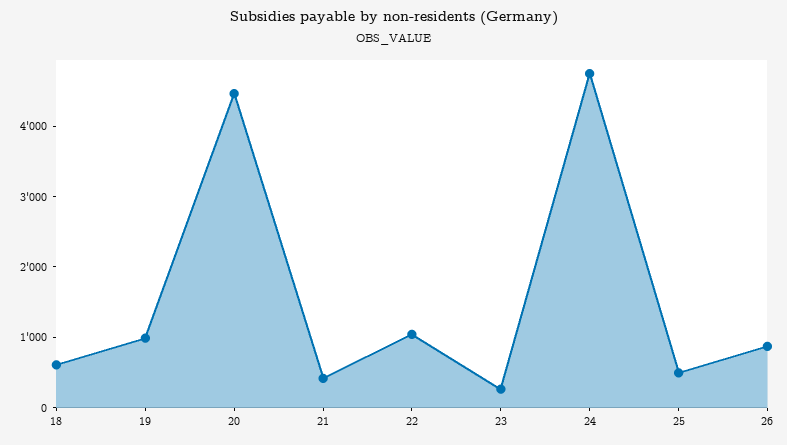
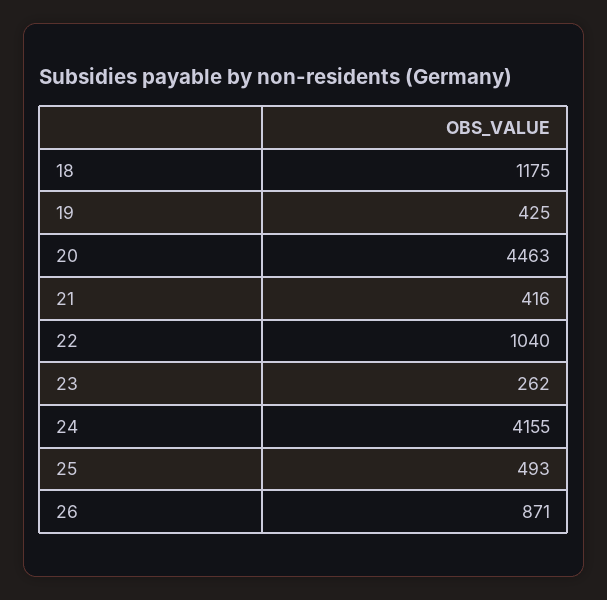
  {
-   "18": 600,
+   "18": 1175,
-   "19": 1000,
+   "19": 425,
    "20": 4463,
    "21": 416,
    "22": 1040,
    "23": 262,
-   "24": 4800,
+   "24": 4155,
    "25": 493,
    "26": 871
  }

